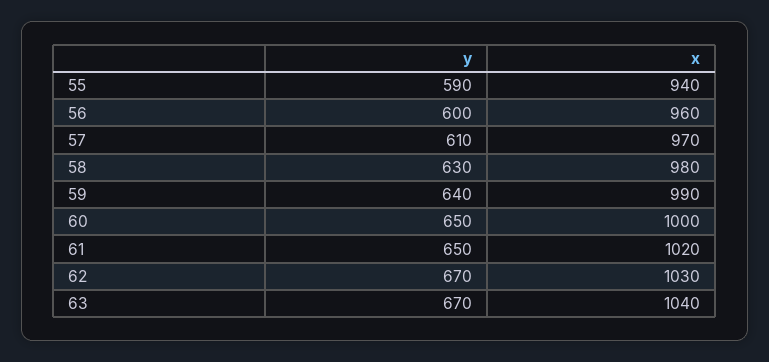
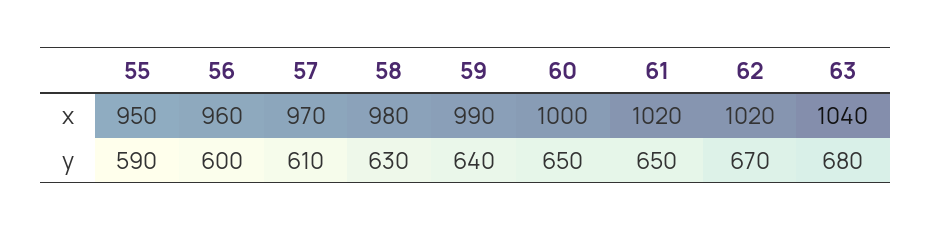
  {
    "y": {
      "55": 590,
      "56": 600,
      "57": 610,
      "58": 630,
      "59": 640,
      "60": 650,
      "61": 650,
      "62": 670,
-     "63": 670
+     "63": 680
    },
    "x": {
-     "55": 940,
+     "55": 950,
      "56": 960,
      "57": 970,
      "58": 980,
      "59": 990,
      "60": 1000,
      "61": 1020,
-     "62": 1030,
+     "62": 1020,
      "63": 1040
    }
  }

